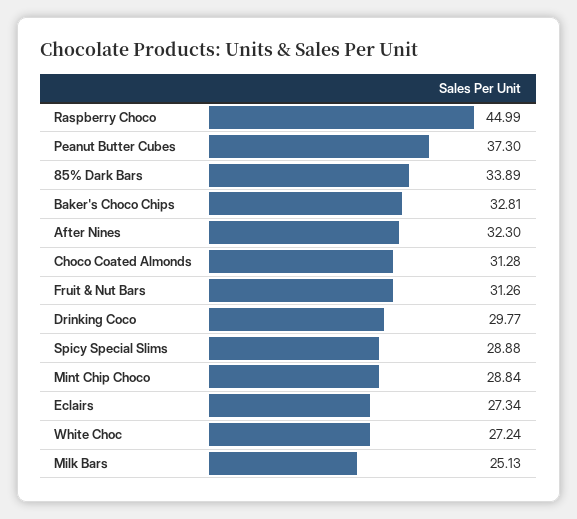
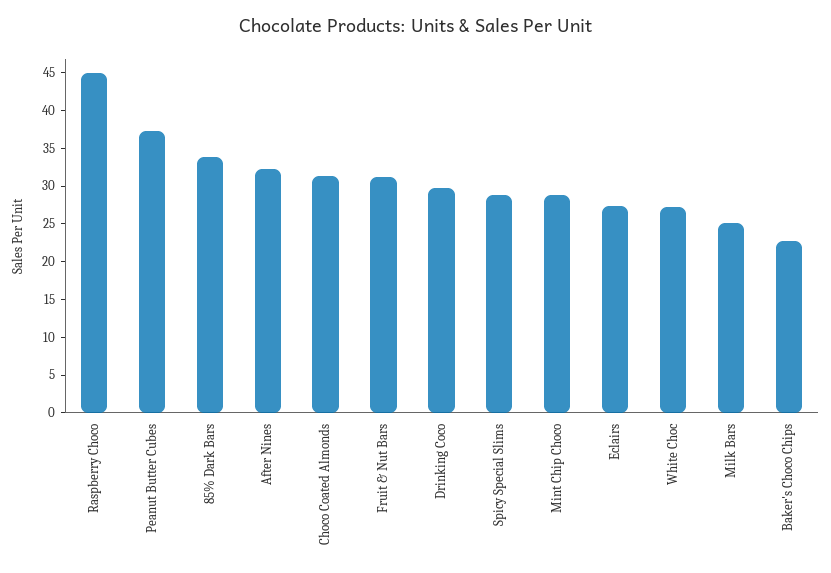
  {
    "Raspberry Choco": 44.99,
    "Peanut Butter Cubes": 37.3,
    "85% Dark Bars": 33.89,
-   "Baker's Choco Chips": 32.81,
+   "Baker's Choco Chips": 22.5,
    "After Nines": 32.3,
    "Choco Coated Almonds": 31.28,
    "Fruit & Nut Bars": 31.26,
    "Drinking Coco": 29.77,
    "Spicy Special Slims": 28.88,
    "Mint Chip Choco": 28.84,
    "Eclairs": 27.34,
    "White Choc": 27.24,
    "Milk Bars": 25.13
  }

